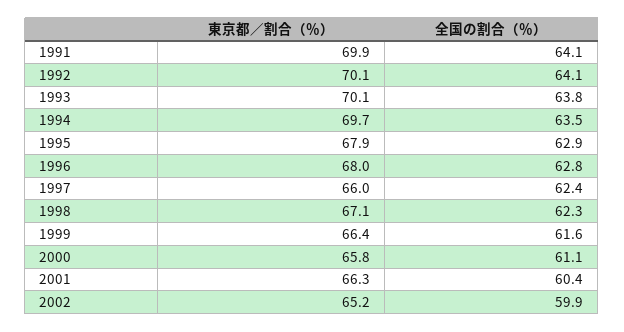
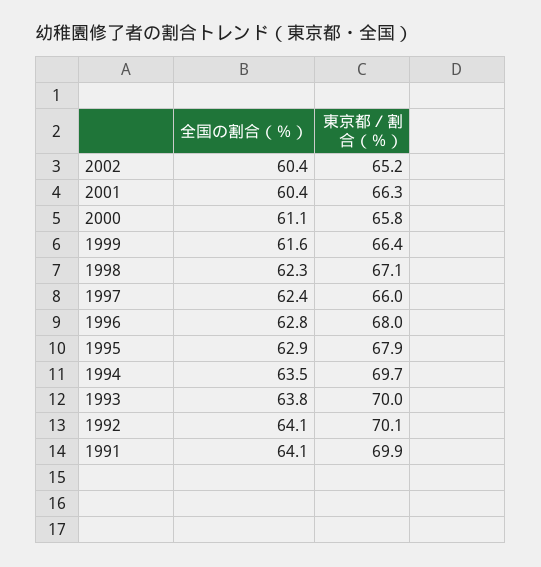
  {
    "東京都／割合（％）": {
      "1991": 69.9,
      "1992": 70.1,
-     "1993": 70.1,
+     "1993": 70,
      "1994": 69.7,
      "1995": 67.9,
      "1996": 68,
      "1997": 66,
      "1998": 67.1,
      "1999": 66.4,
      "2000": 65.8,
      "2001": 66.3,
      "2002": 65.2
    },
    "全国の割合（％）": {
      "1991": 64.1,
      "1992": 64.1,
      "1993": 63.8,
      "1994": 63.5,
      "1995": 62.9,
      "1996": 62.8,
      "1997": 62.4,
      "1998": 62.3,
      "1999": 61.6,
      "2000": 61.1,
      "2001": 60.4,
-     "2002": 59.9
+     "2002": 60.4
    }
  }

